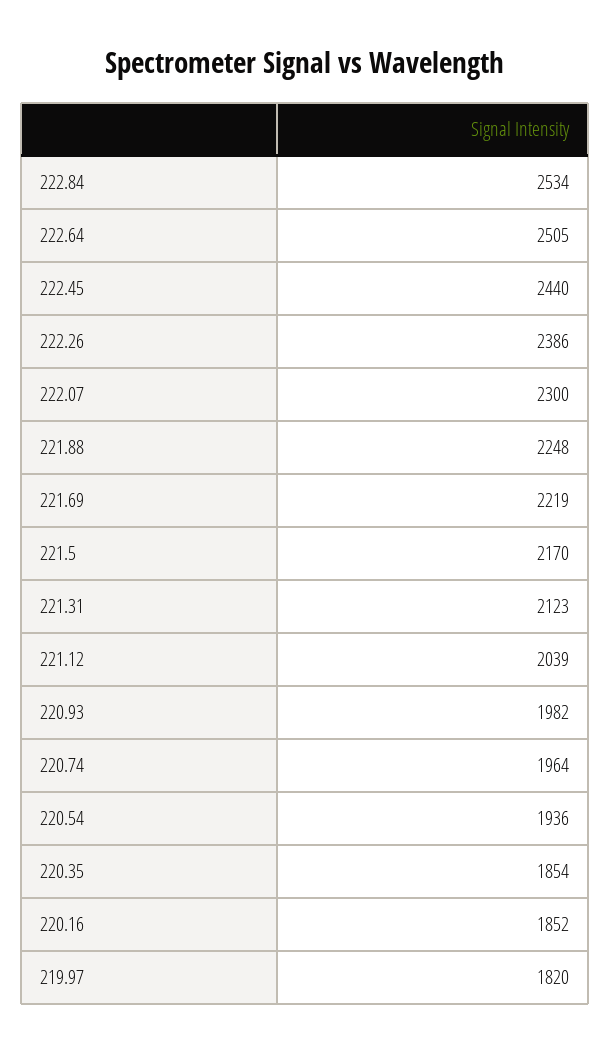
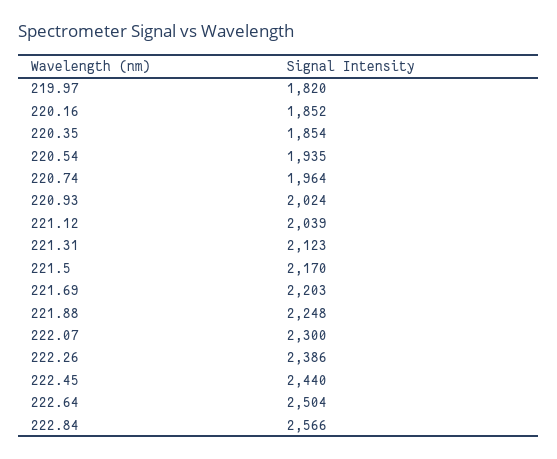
  {
-   "222.84": 2534,
+   "222.84": 2566,
-   "222.64": 2505,
+   "222.64": 2504,
    "222.45": 2440,
    "222.26": 2386,
    "222.07": 2300,
    "221.88": 2248,
-   "221.69": 2219,
+   "221.69": 2203,
    "221.5": 2170,
    "221.31": 2123,
    "221.12": 2039,
-   "220.93": 1982,
+   "220.93": 2024,
    "220.74": 1964,
-   "220.54": 1936,
+   "220.54": 1935,
    "220.35": 1854,
    "220.16": 1852,
    "219.97": 1820
  }

